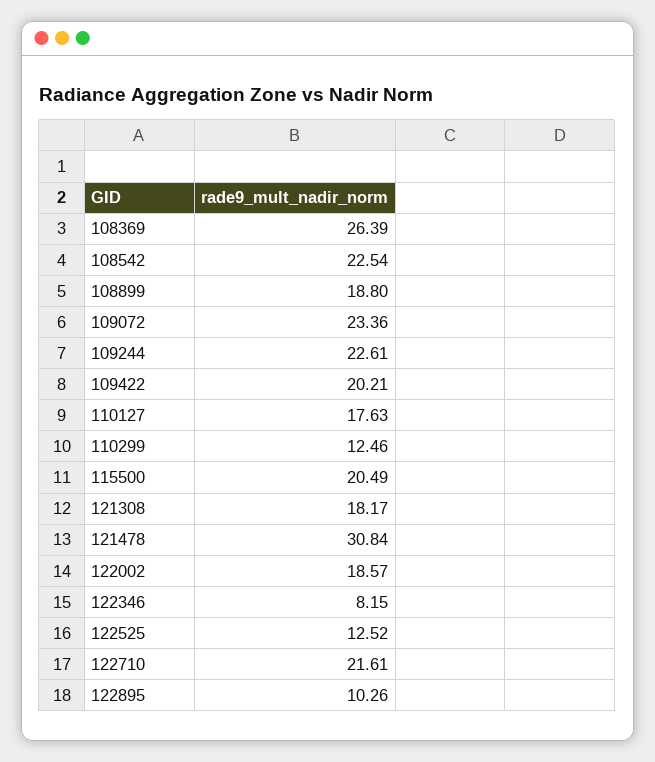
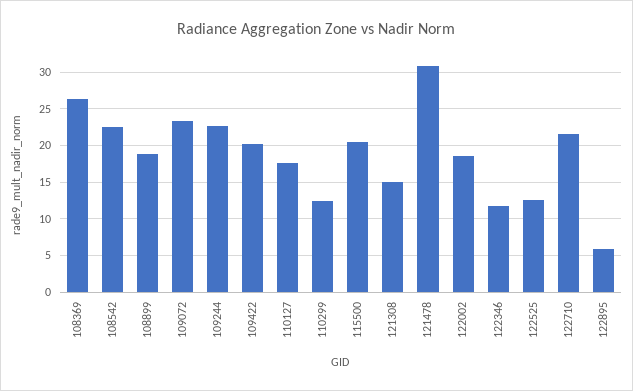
  {
    "108369": 26.39,
    "108542": 22.54,
    "108899": 18.8,
    "109072": 23.36,
    "109244": 22.61,
    "109422": 20.21,
    "110127": 17.63,
    "110299": 12.46,
    "115500": 20.49,
-   "121308": 18.17,
+   "121308": 15,
    "121478": 30.84,
    "122002": 18.57,
-   "122346": 8.15,
+   "122346": 12,
    "122525": 12.52,
    "122710": 21.61,
-   "122895": 10.26
+   "122895": 6
  }

